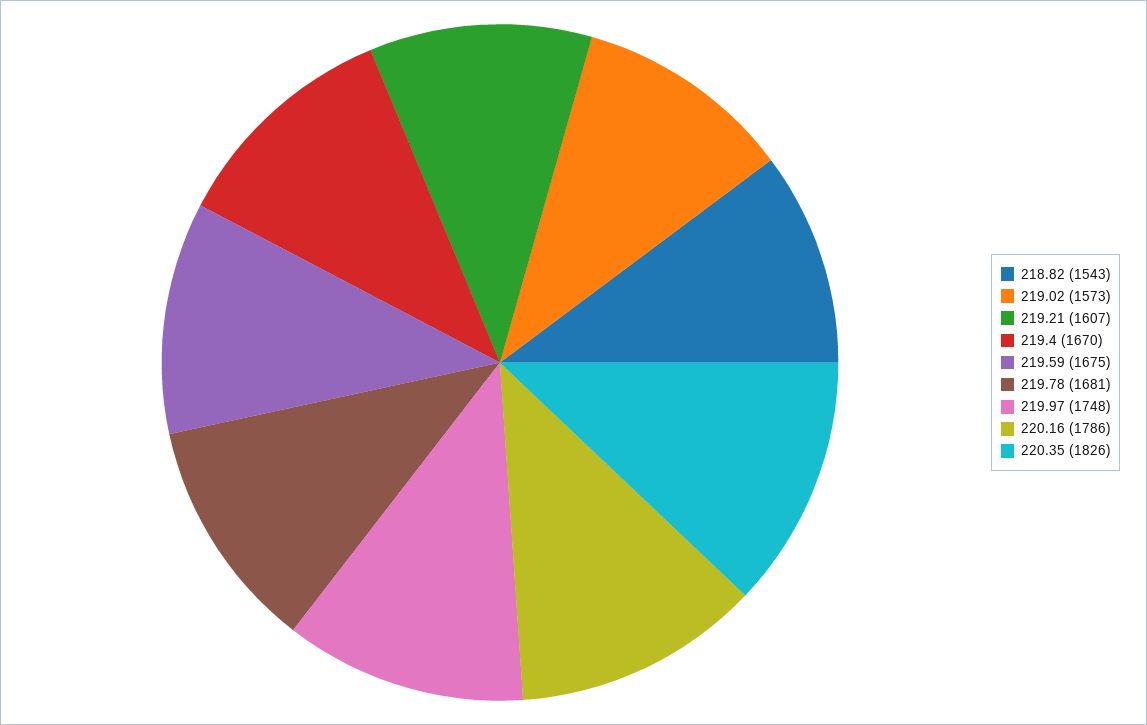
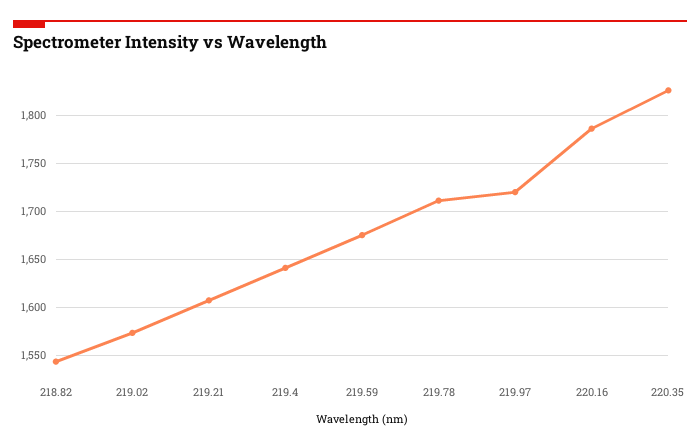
  {
    "218.82": 1543,
    "219.02": 1573,
    "219.21": 1607,
-   "219.4": 1670,
+   "219.4": 1640,
    "219.59": 1675,
-   "219.78": 1681,
+   "219.78": 1710,
-   "219.97": 1748,
+   "219.97": 1720,
    "220.16": 1786,
    "220.35": 1826
  }

